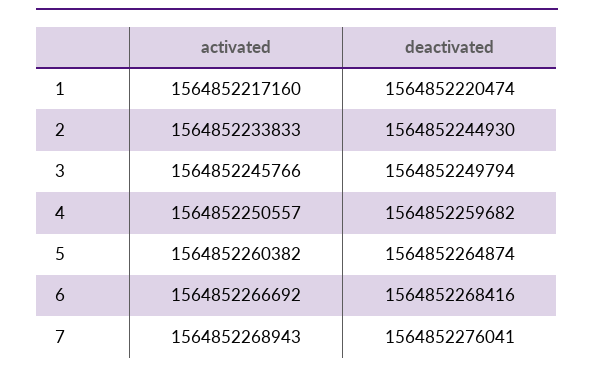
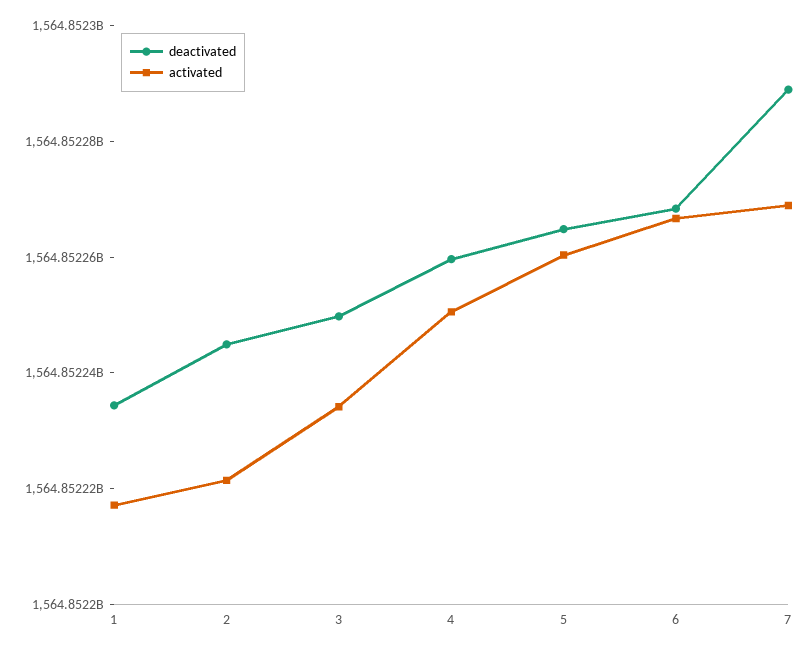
  {
    "activated": {
      "1": 1564852217160,
-     "2": 1564852233833,
+     "2": 1564852220000,
-     "3": 1564852245766,
+     "3": 1564852235000,
      "4": 1564852250557,
      "5": 1564852260382,
      "6": 1564852266692,
      "7": 1564852268943
    },
    "deactivated": {
-     "1": 1564852220474,
+     "1": 1564852235000,
      "2": 1564852244930,
      "3": 1564852249794,
      "4": 1564852259682,
      "5": 1564852264874,
      "6": 1564852268416,
-     "7": 1564852276041
+     "7": 1564852290000
    }
  }

